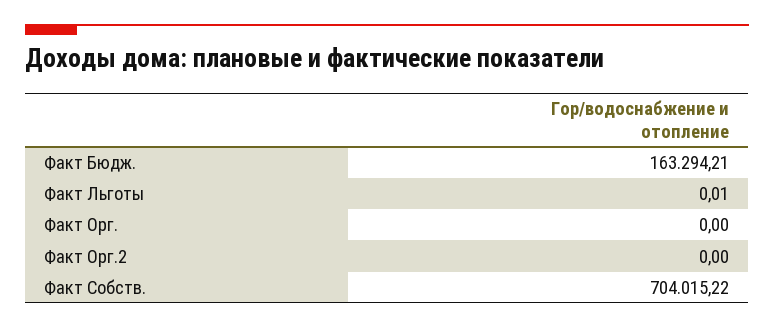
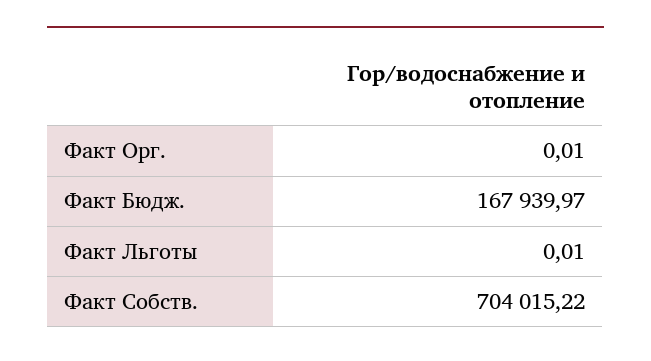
  {
-   "Факт Бюдж.": 163294.21,
+   "Факт Бюдж.": 167939.97,
    "Факт Льготы": 0.01,
-   "Факт Орг.": 0,
+   "Факт Орг.": 0.01,
-   "Факт Орг.2": 0,
    "Факт Собств.": 704015.22
  }

